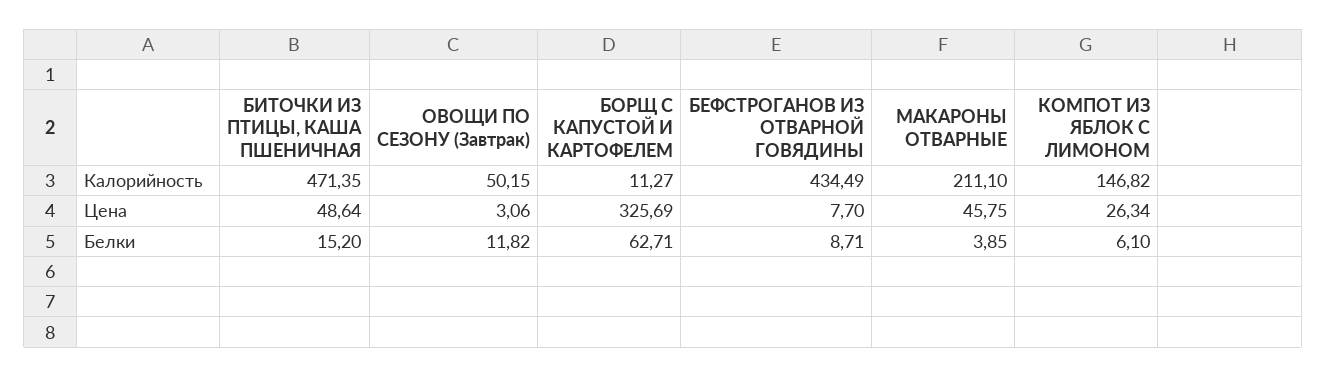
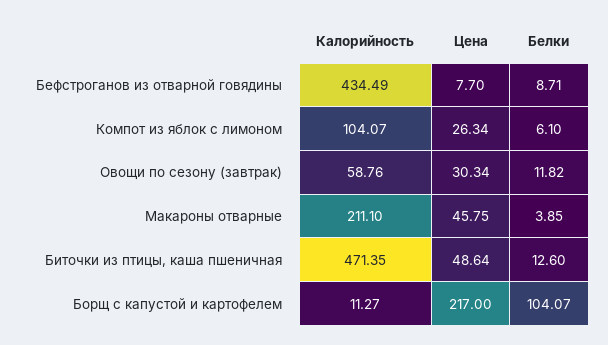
  {
    "БИТОЧКИ ИЗ ПТИЦЫ, КАША ПШЕНИЧНАЯ": {
      "Калорийность": 471.35,
      "Цена": 48.64,
-     "Белки": 15.2
+     "Белки": 12.6
    },
    "ОВОЩИ ПО СЕЗОНУ (Завтрак)": {
-     "Калорийность": 50.15,
+     "Калорийность": 58.76,
-     "Цена": 3.06,
+     "Цена": 30.34,
      "Белки": 11.82
    },
    "БОРЩ С КАПУСТОЙ И КАРТОФЕЛЕМ": {
      "Калорийность": 11.27,
-     "Цена": 325.69,
+     "Цена": 217,
-     "Белки": 62.71
+     "Белки": 104.07
    },
    "БЕФСТРОГАНОВ ИЗ ОТВАРНОЙ ГОВЯДИНЫ": {
      "Калорийность": 434.49,
      "Цена": 7.7,
      "Белки": 8.71
    },
    "МАКАРОНЫ ОТВАРНЫЕ": {
      "Калорийность": 211.1,
      "Цена": 45.75,
      "Белки": 3.85
    },
    "КОМПОТ ИЗ ЯБЛОК С ЛИМОНОМ": {
-     "Калорийность": 146.82,
+     "Калорийность": 104.07,
      "Цена": 26.34,
      "Белки": 6.1
    }
  }

